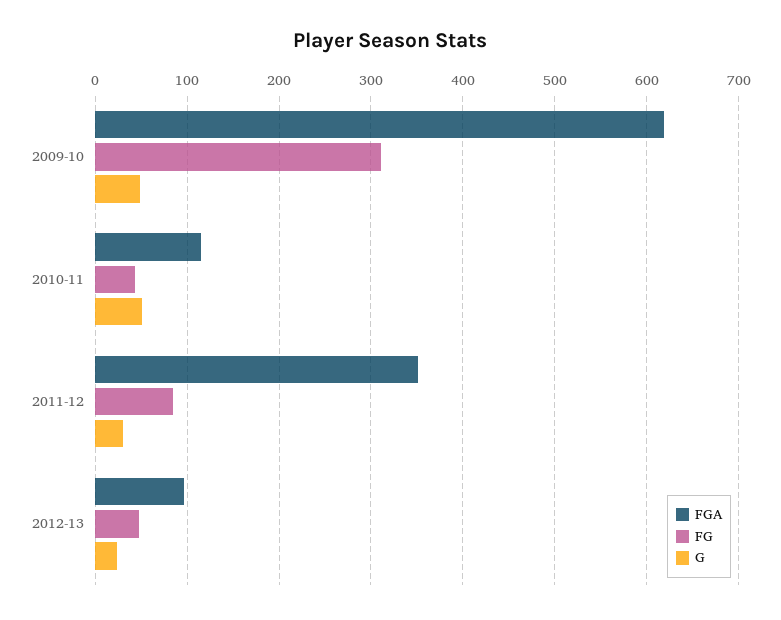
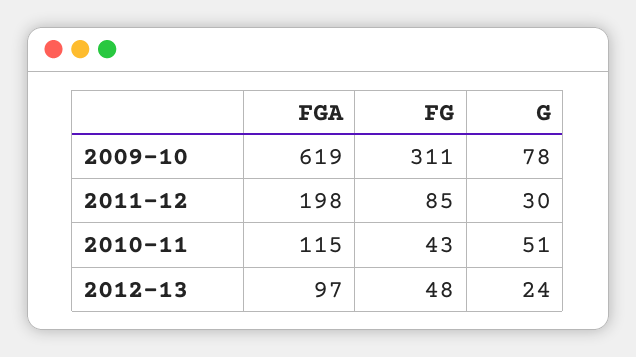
  {
    "FGA": {
      "2009-10": 619,
      "2010-11": 115,
-     "2011-12": 350,
+     "2011-12": 198,
      "2012-13": 97
    },
    "FG": {
      "2009-10": 311,
      "2010-11": 43,
      "2011-12": 85,
      "2012-13": 48
    },
    "G": {
-     "2009-10": 50,
+     "2009-10": 78,
      "2010-11": 51,
      "2011-12": 30,
      "2012-13": 24
    }
  }

